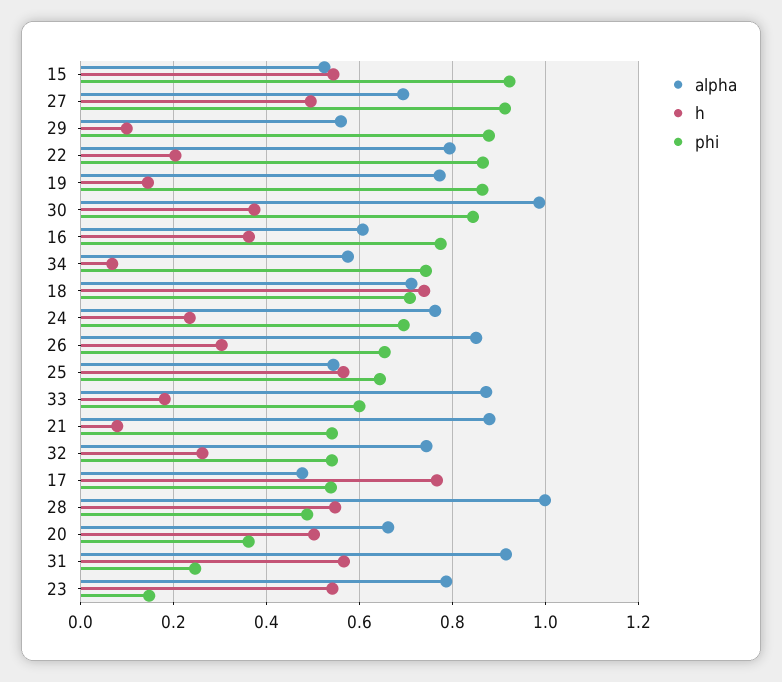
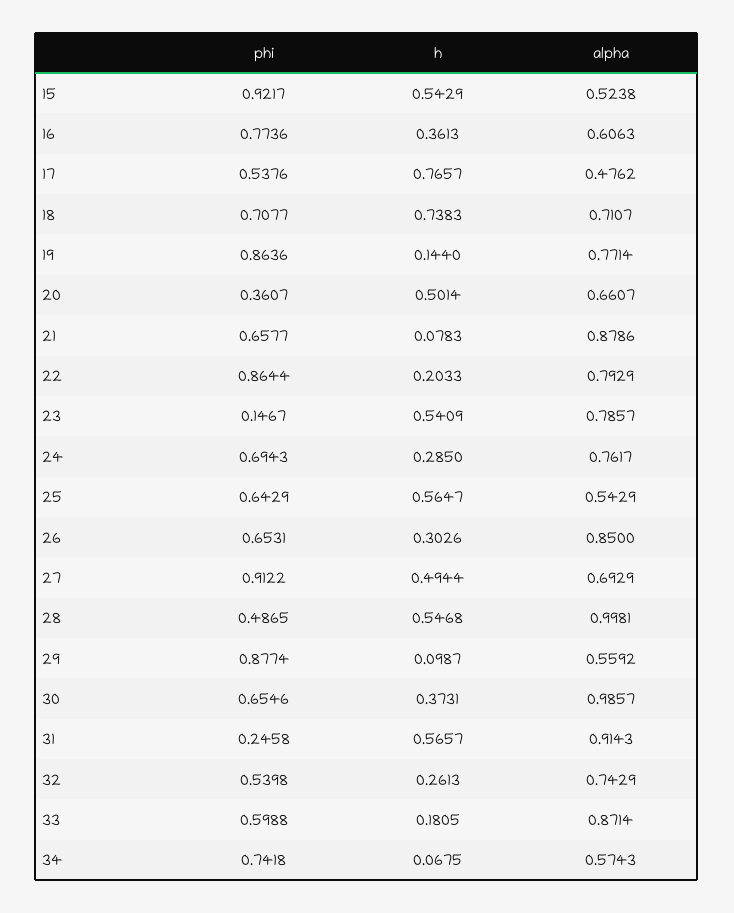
  {
    "alpha": {
      "15": 0.5238,
      "27": 0.6929,
      "29": 0.5592,
      "22": 0.7929,
      "19": 0.7714,
      "30": 0.9857,
      "16": 0.6063,
      "34": 0.5743,
      "18": 0.7107,
      "24": 0.7617,
      "26": 0.85,
      "25": 0.5429,
      "33": 0.8714,
      "21": 0.8786,
      "32": 0.7429,
      "17": 0.4762,
      "28": 0.9981,
      "20": 0.6607,
      "31": 0.9143,
      "23": 0.7857
    },
    "h": {
      "15": 0.5429,
      "27": 0.4944,
      "29": 0.0987,
      "22": 0.2033,
      "19": 0.144,
      "30": 0.3731,
      "16": 0.3613,
      "34": 0.0675,
      "18": 0.7383,
-     "24": 0.24,
+     "24": 0.285,
      "26": 0.3026,
      "25": 0.5647,
      "33": 0.1805,
      "21": 0.0783,
      "32": 0.2613,
      "17": 0.7657,
      "28": 0.5468,
      "20": 0.5014,
      "31": 0.5657,
      "23": 0.5409
    },
    "phi": {
      "15": 0.9217,
      "27": 0.9122,
      "29": 0.8774,
      "22": 0.8644,
      "19": 0.8636,
-     "30": 0.84,
+     "30": 0.6546,
      "16": 0.7736,
      "34": 0.7418,
      "18": 0.7077,
      "24": 0.6943,
      "26": 0.6531,
      "25": 0.6429,
      "33": 0.5988,
-     "21": 0.54,
+     "21": 0.6577,
      "32": 0.5398,
      "17": 0.5376,
      "28": 0.4865,
      "20": 0.3607,
      "31": 0.2458,
      "23": 0.1467
    }
  }

